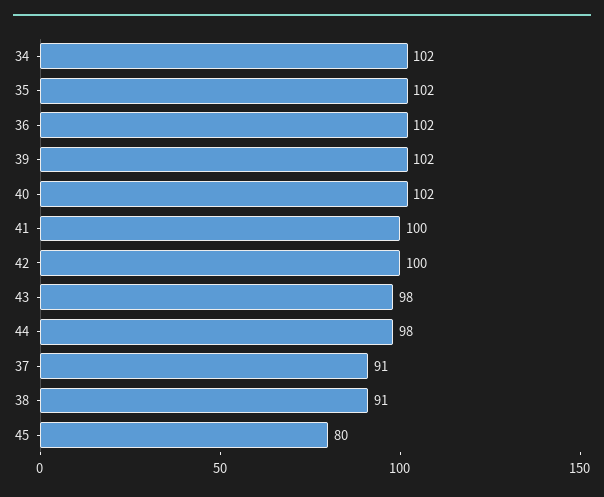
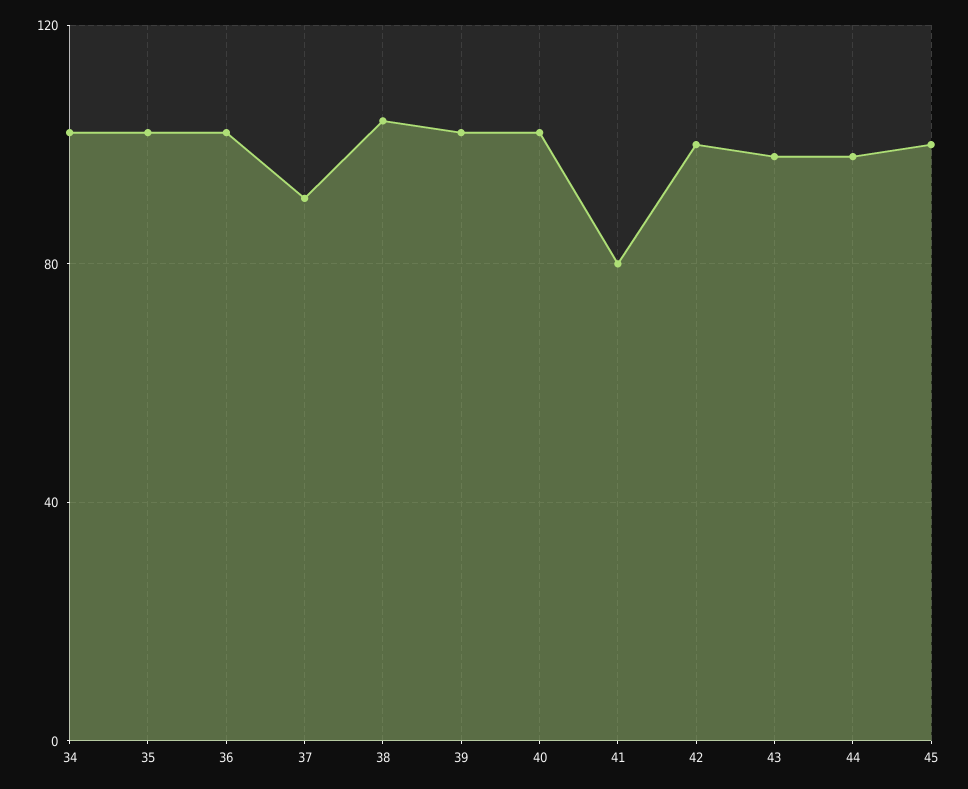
  {
    "34": 102,
    "35": 102,
    "36": 102,
    "39": 102,
    "40": 102,
-   "41": 100,
+   "41": 80,
    "42": 100,
    "43": 98,
    "44": 98,
    "37": 91,
-   "38": 91,
+   "38": 105,
-   "45": 80
+   "45": 100
  }

